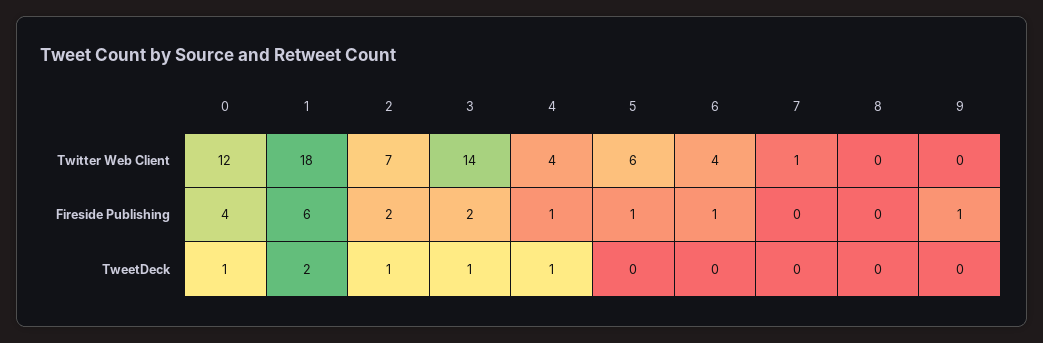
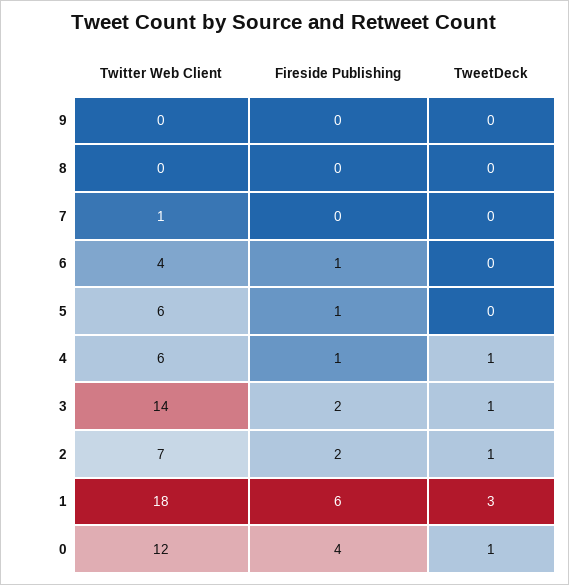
  {
    "0": {
      "Twitter Web Client": 12,
      "Fireside Publishing": 4,
      "TweetDeck": 1
    },
    "1": {
      "Twitter Web Client": 18,
      "Fireside Publishing": 6,
-     "TweetDeck": 2
+     "TweetDeck": 3
    },
    "2": {
      "Twitter Web Client": 7,
      "Fireside Publishing": 2,
      "TweetDeck": 1
    },
    "3": {
      "Twitter Web Client": 14,
      "Fireside Publishing": 2,
      "TweetDeck": 1
    },
    "4": {
-     "Twitter Web Client": 4,
+     "Twitter Web Client": 6,
      "Fireside Publishing": 1,
      "TweetDeck": 1
    },
    "5": {
      "Twitter Web Client": 6,
      "Fireside Publishing": 1,
      "TweetDeck": 0
    },
    "6": {
      "Twitter Web Client": 4,
      "Fireside Publishing": 1,
      "TweetDeck": 0
    },
    "7": {
      "Twitter Web Client": 1,
      "Fireside Publishing": 0,
      "TweetDeck": 0
    },
    "8": {
      "Twitter Web Client": 0,
      "Fireside Publishing": 0,
      "TweetDeck": 0
    },
    "9": {
      "Twitter Web Client": 0,
-     "Fireside Publishing": 1,
+     "Fireside Publishing": 0,
      "TweetDeck": 0
    }
  }

